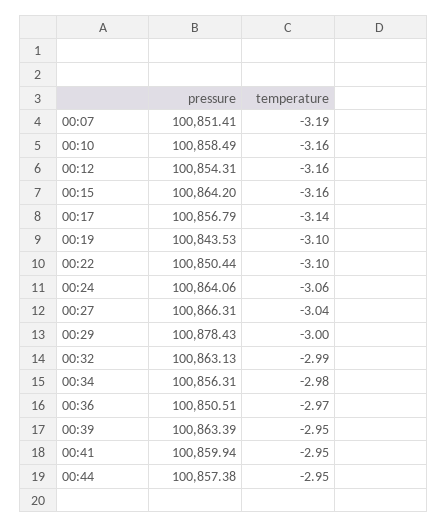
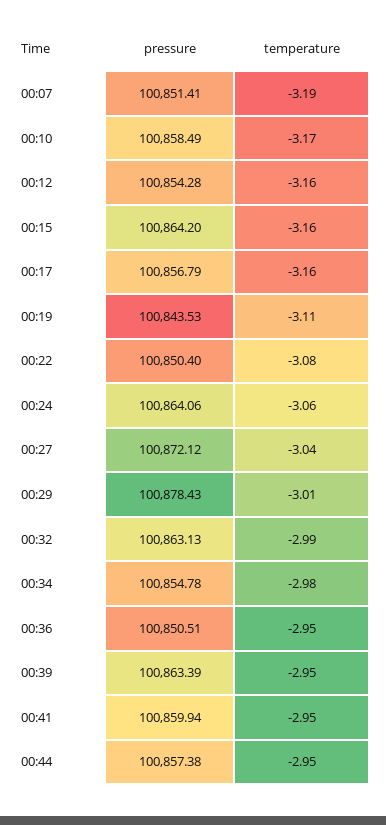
  {
    "pressure": {
      "00:07": 100851.41,
      "00:10": 100858.49,
-     "00:12": 100854.31,
+     "00:12": 100854.28,
      "00:15": 100864.2,
      "00:17": 100856.79,
      "00:19": 100843.53,
-     "00:22": 100850.44,
+     "00:22": 100850.4,
      "00:24": 100864.06,
-     "00:27": 100866.31,
+     "00:27": 100872.12,
      "00:29": 100878.43,
      "00:32": 100863.13,
-     "00:34": 100856.31,
+     "00:34": 100854.78,
      "00:36": 100850.51,
      "00:39": 100863.39,
      "00:41": 100859.94,
      "00:44": 100857.38
    },
    "temperature": {
      "00:07": -3.19,
-     "00:10": -3.16,
+     "00:10": -3.17,
      "00:12": -3.16,
      "00:15": -3.16,
-     "00:17": -3.14,
+     "00:17": -3.16,
-     "00:19": -3.1,
+     "00:19": -3.11,
-     "00:22": -3.1,
+     "00:22": -3.08,
      "00:24": -3.06,
      "00:27": -3.04,
-     "00:29": -3,
+     "00:29": -3.01,
      "00:32": -2.99,
      "00:34": -2.98,
-     "00:36": -2.97,
+     "00:36": -2.95,
      "00:39": -2.95,
      "00:41": -2.95,
      "00:44": -2.95
    }
  }

